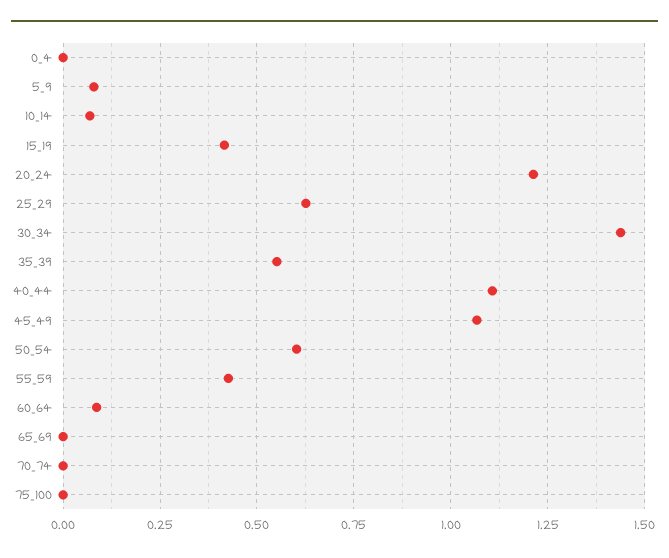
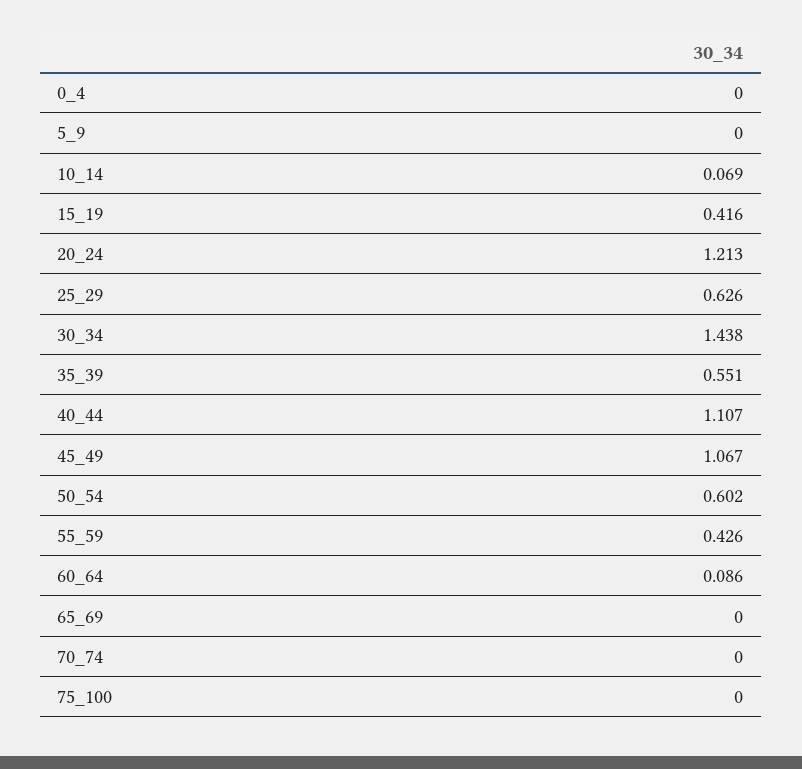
  {
    "0_4": 0,
-   "5_9": 0.075,
+   "5_9": 0,
    "10_14": 0.069,
    "15_19": 0.416,
    "20_24": 1.213,
    "25_29": 0.626,
    "30_34": 1.438,
    "35_39": 0.551,
    "40_44": 1.107,
    "45_49": 1.067,
    "50_54": 0.602,
    "55_59": 0.426,
    "60_64": 0.086,
    "65_69": 0,
    "70_74": 0,
    "75_100": 0
  }

